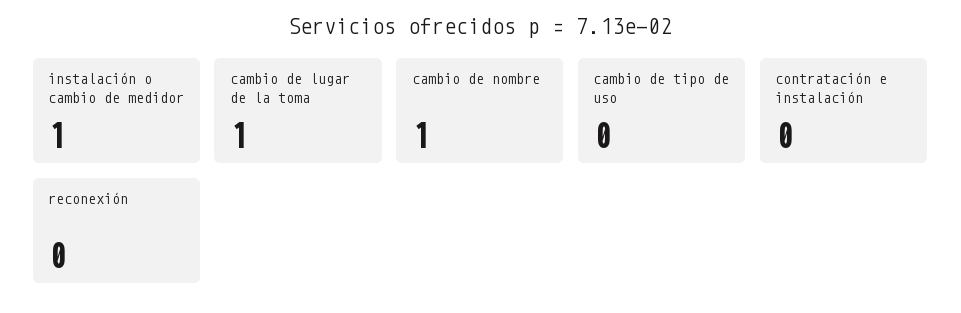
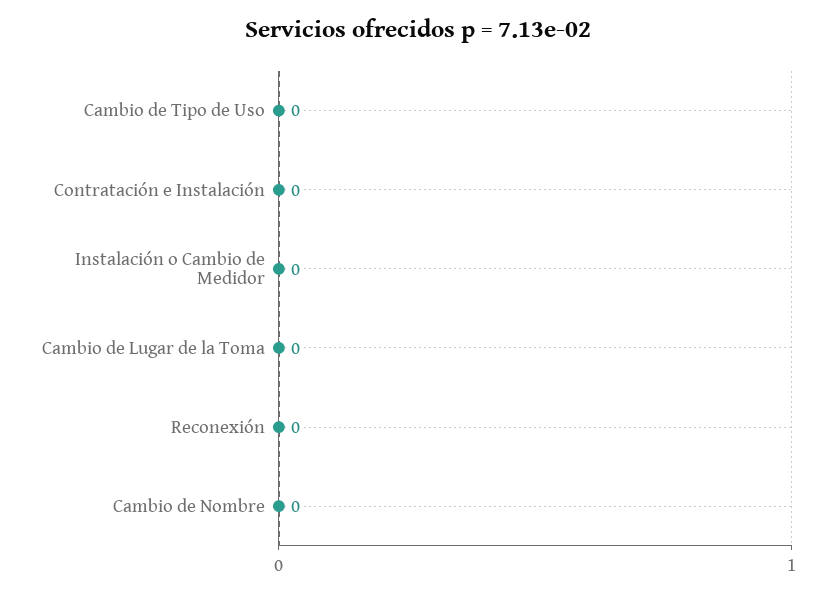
  {
-   "instalación o cambio de medidor": 1,
+   "instalación o cambio de medidor": 0,
-   "cambio de lugar de la toma": 1,
+   "cambio de lugar de la toma": 0,
-   "cambio de nombre": 1,
+   "cambio de nombre": 0,
    "cambio de tipo de uso": 0,
    "contratación e instalación": 0,
    "reconexión": 0
  }

